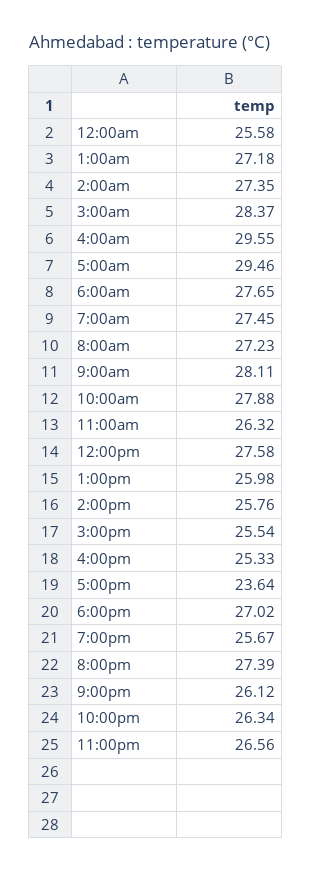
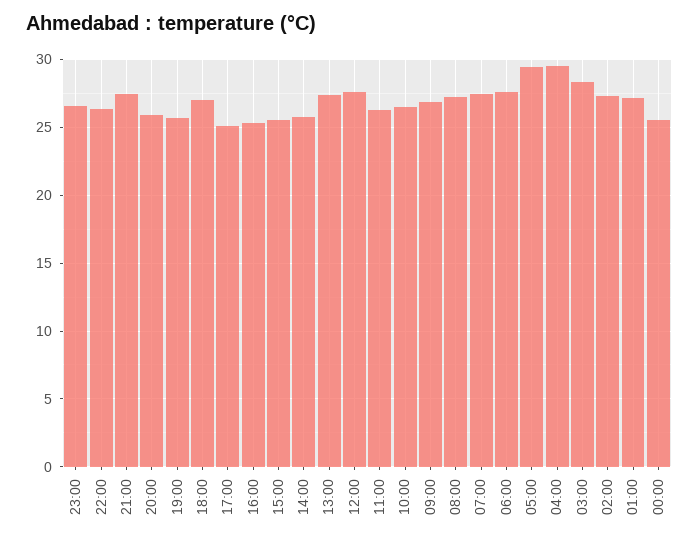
  {
    "12:00am": 25.58,
    "1:00am": 27.18,
    "2:00am": 27.35,
    "3:00am": 28.37,
    "4:00am": 29.55,
    "5:00am": 29.46,
    "6:00am": 27.65,
    "7:00am": 27.45,
    "8:00am": 27.23,
-   "9:00am": 28.11,
+   "9:00am": 27,
-   "10:00am": 27.88,
+   "10:00am": 26.5,
    "11:00am": 26.32,
    "12:00pm": 27.58,
-   "1:00pm": 25.98,
+   "1:00pm": 27.5,
    "2:00pm": 25.76,
    "3:00pm": 25.54,
    "4:00pm": 25.33,
-   "5:00pm": 23.64,
+   "5:00pm": 25,
    "6:00pm": 27.02,
    "7:00pm": 25.67,
-   "8:00pm": 27.39,
+   "8:00pm": 26,
-   "9:00pm": 26.12,
+   "9:00pm": 27.5,
    "10:00pm": 26.34,
    "11:00pm": 26.56
  }

